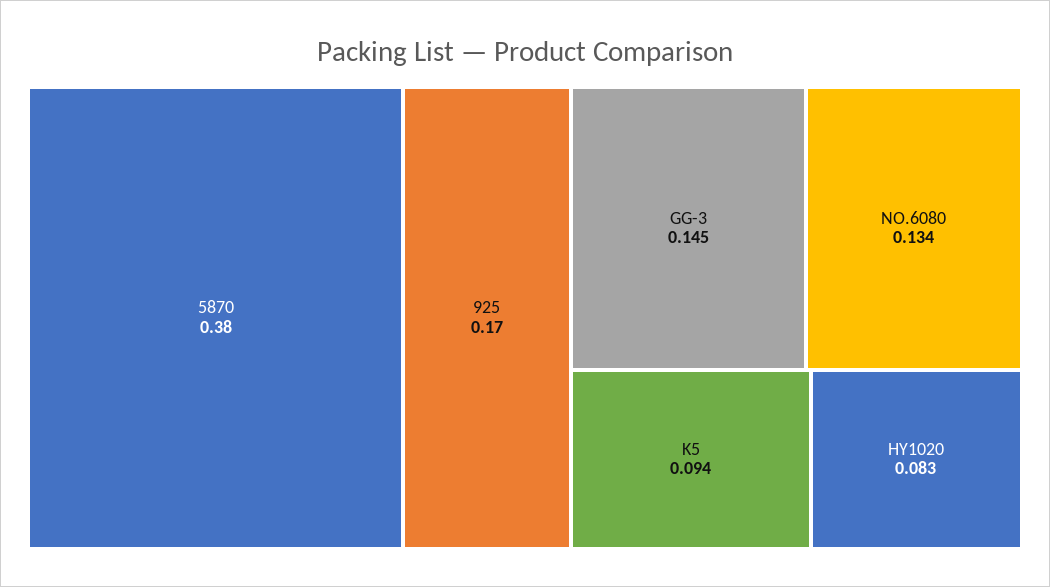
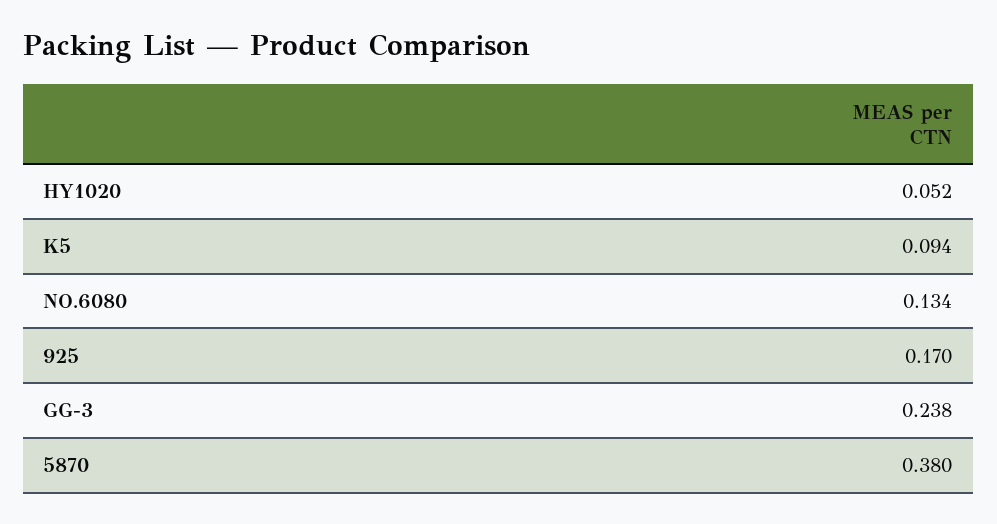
  {
    "5870": 0.38,
    "925": 0.17,
-   "GG-3": 0.145,
+   "GG-3": 0.238,
    "NO.6080": 0.134,
    "K5": 0.094,
-   "HY1020": 0.083
+   "HY1020": 0.052
  }

